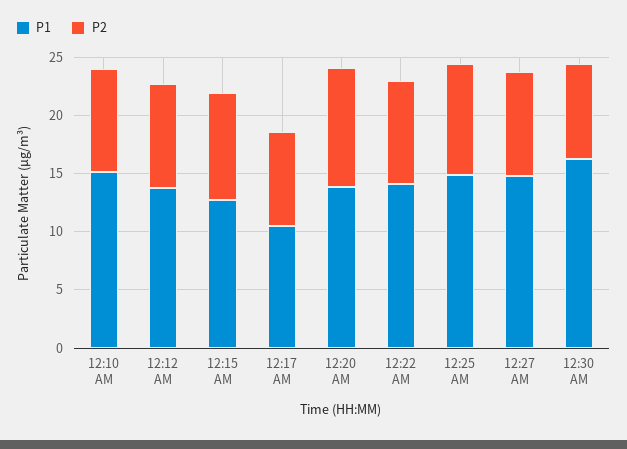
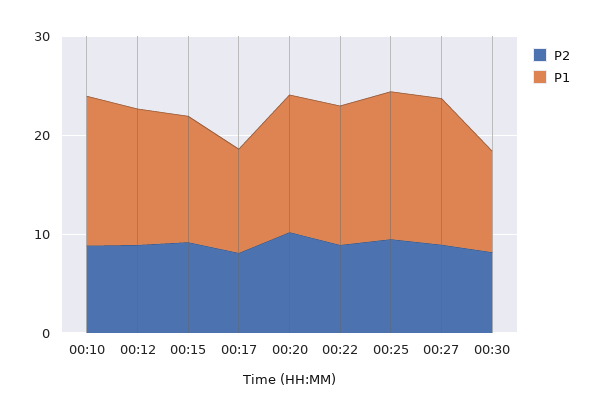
  {
    "P1": {
      "12:10 AM": 15,
      "12:12 AM": 14,
      "12:15 AM": 13,
      "12:17 AM": 11,
      "12:20 AM": 14,
      "12:22 AM": 14,
      "12:25 AM": 15,
      "12:27 AM": 15,
-     "12:30 AM": 16
+     "12:30 AM": 10
    },
    "P2": {
      "12:10 AM": 9,
      "12:12 AM": 9,
      "12:15 AM": 9,
      "12:17 AM": 8,
      "12:20 AM": 10,
      "12:22 AM": 9,
      "12:25 AM": 10,
      "12:27 AM": 9,
      "12:30 AM": 8
    }
  }

